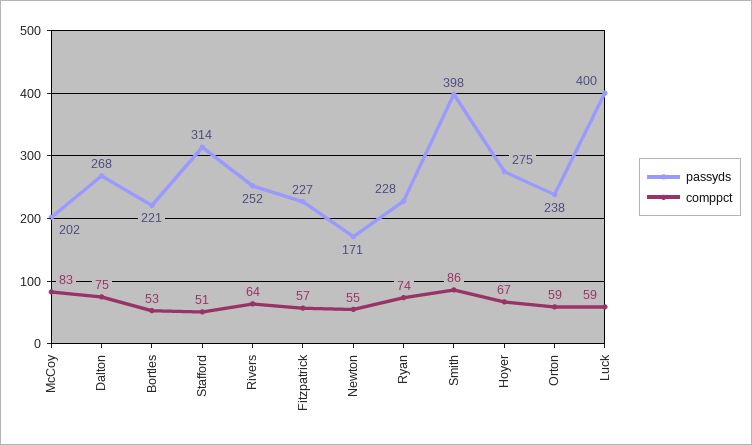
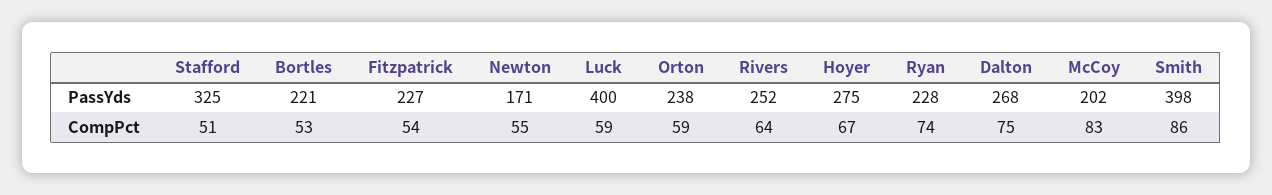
  {
    "passyds": {
      "McCoy": 202,
      "Dalton": 268,
      "Bortles": 221,
-     "Stafford": 314,
+     "Stafford": 325,
      "Rivers": 252,
      "Fitzpatrick": 227,
      "Newton": 171,
      "Ryan": 228,
      "Smith": 398,
      "Hoyer": 275,
      "Orton": 238,
      "Luck": 400
    },
    "comppct": {
      "McCoy": 83,
      "Dalton": 75,
      "Bortles": 53,
      "Stafford": 51,
      "Rivers": 64,
-     "Fitzpatrick": 57,
+     "Fitzpatrick": 54,
      "Newton": 55,
      "Ryan": 74,
      "Smith": 86,
      "Hoyer": 67,
      "Orton": 59,
      "Luck": 59
    }
  }

